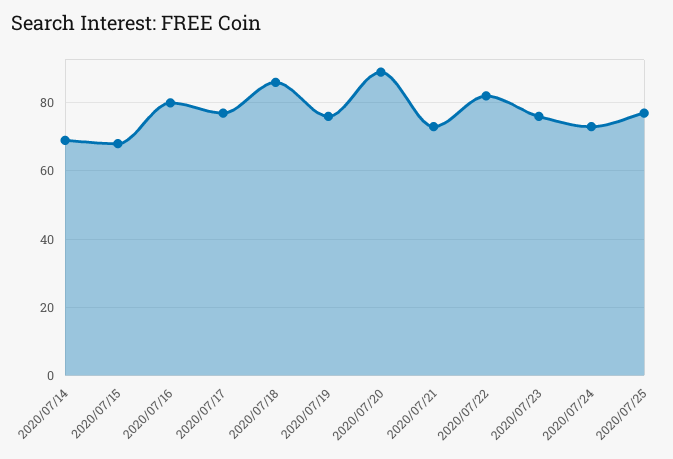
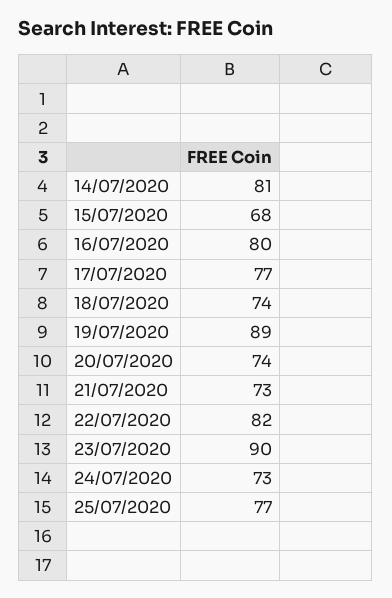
  {
-   "2020/07/14": 70,
+   "2020/07/14": 81,
    "2020/07/15": 68,
    "2020/07/16": 80,
    "2020/07/17": 77,
-   "2020/07/18": 85,
+   "2020/07/18": 74,
-   "2020/07/19": 75,
+   "2020/07/19": 89,
-   "2020/07/20": 90,
+   "2020/07/20": 74,
    "2020/07/21": 73,
    "2020/07/22": 82,
-   "2020/07/23": 75,
+   "2020/07/23": 90,
    "2020/07/24": 73,
    "2020/07/25": 77
  }

